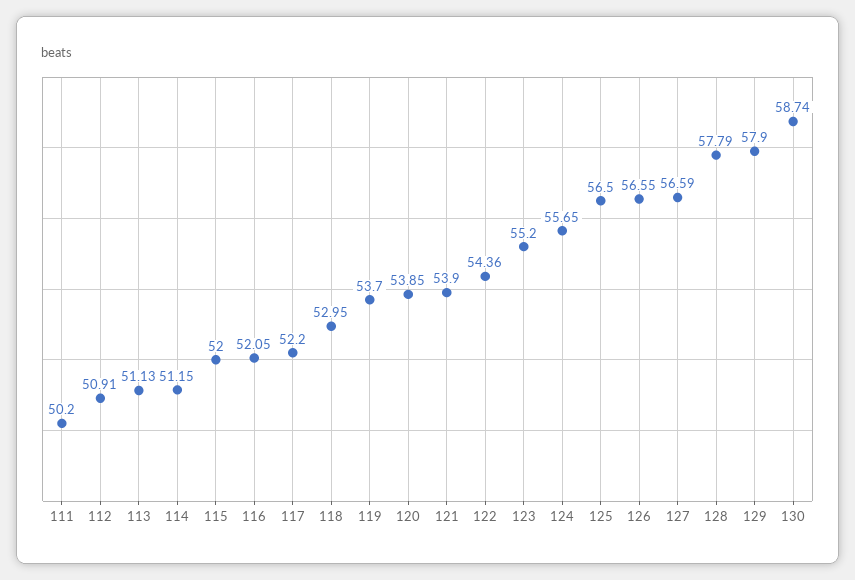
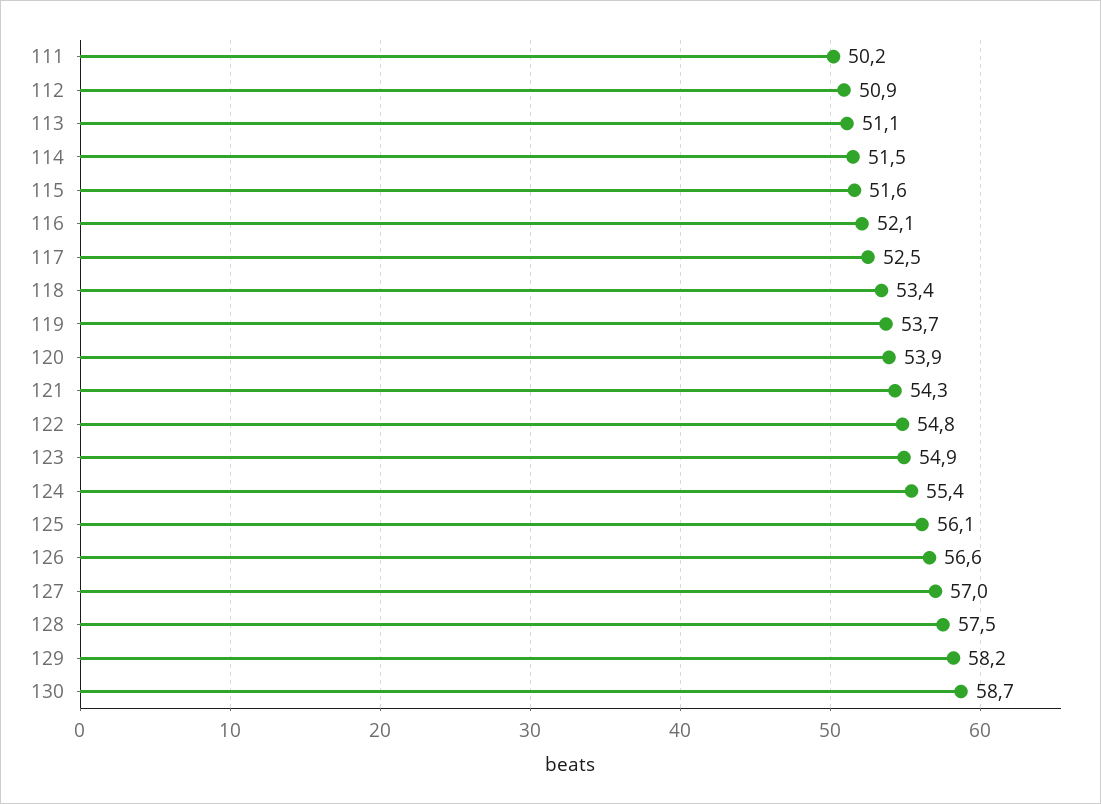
  {
    "111": 50.2,
    "112": 50.91,
    "113": 51.13,
-   "114": 51.15,
+   "114": 51.5,
-   "115": 52,
+   "115": 51.6,
    "116": 52.05,
-   "117": 52.2,
+   "117": 52.5,
-   "118": 52.95,
+   "118": 53.4,
    "119": 53.7,
    "120": 53.85,
-   "121": 53.9,
+   "121": 54.3,
-   "122": 54.36,
+   "122": 54.8,
-   "123": 55.2,
+   "123": 54.9,
-   "124": 55.65,
+   "124": 55.4,
-   "125": 56.5,
+   "125": 56.1,
    "126": 56.55,
-   "127": 56.59,
+   "127": 57,
-   "128": 57.79,
+   "128": 57.5,
-   "129": 57.9,
+   "129": 58.2,
    "130": 58.74
  }

